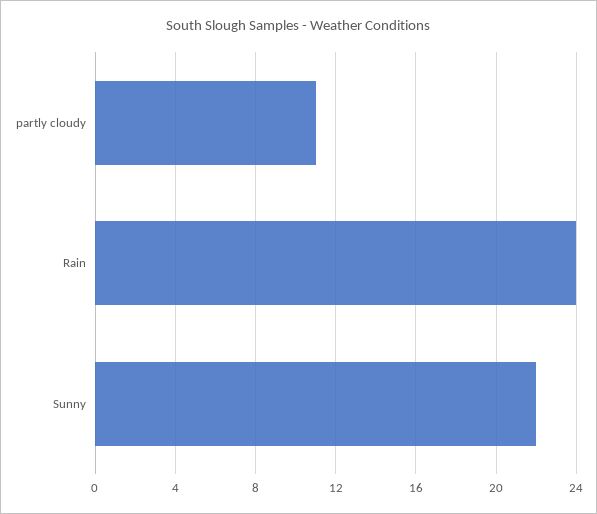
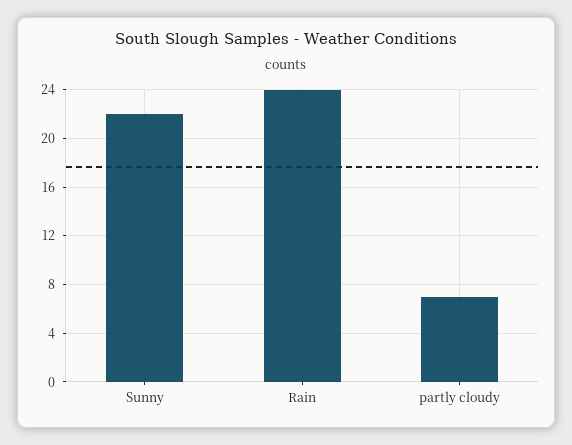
  {
-   "partly cloudy": 11,
+   "partly cloudy": 7,
    "Rain": 24,
    "Sunny": 22
  }

